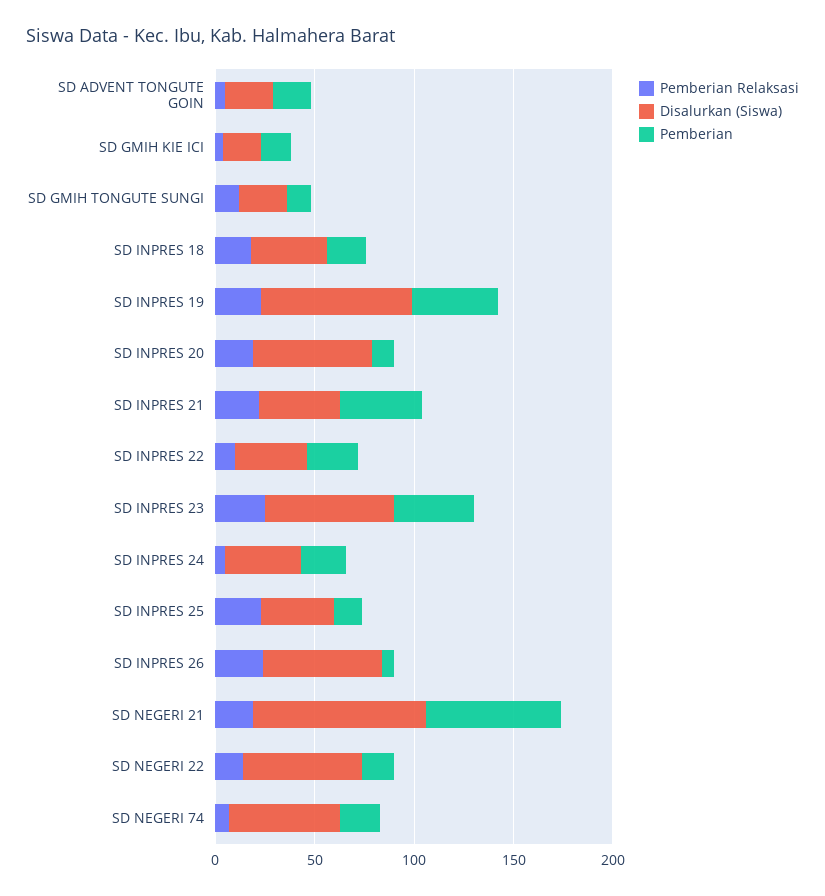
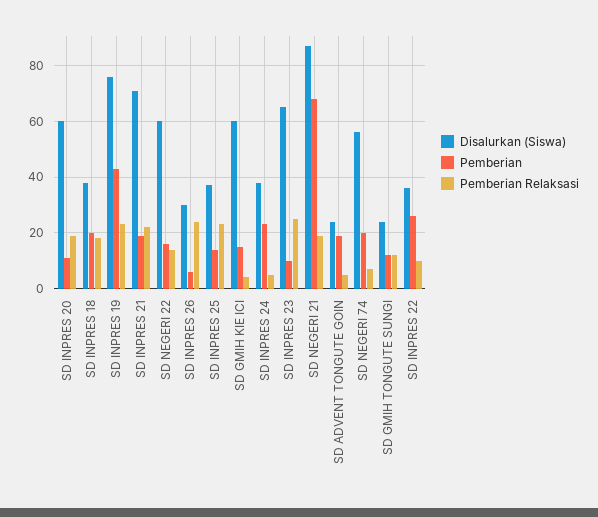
  {
    "Pemberian Relaksasi": {
      "SD ADVENT TONGUTE GOIN": 5,
      "SD GMIH KIE ICI": 5,
      "SD GMIH TONGUTE SUNGI": 10,
      "SD INPRES 18": 20,
      "SD INPRES 19": 25,
      "SD INPRES 20": 20,
      "SD INPRES 21": 20,
      "SD INPRES 22": 10,
      "SD INPRES 23": 25,
      "SD INPRES 24": 5,
      "SD INPRES 25": 25,
      "SD INPRES 26": 25,
      "SD NEGERI 21": 20,
      "SD NEGERI 22": 15,
      "SD NEGERI 74": 5
    },
    "Disalurkan (Siswa)": {
      "SD ADVENT TONGUTE GOIN": 25,
-     "SD GMIH KIE ICI": 20,
+     "SD GMIH KIE ICI": 60,
      "SD GMIH TONGUTE SUNGI": 25,
      "SD INPRES 18": 40,
      "SD INPRES 19": 75,
      "SD INPRES 20": 60,
-     "SD INPRES 21": 40,
+     "SD INPRES 21": 70,
      "SD INPRES 22": 35,
      "SD INPRES 23": 65,
      "SD INPRES 24": 40,
      "SD INPRES 25": 35,
-     "SD INPRES 26": 60,
+     "SD INPRES 26": 30,
      "SD NEGERI 21": 85,
      "SD NEGERI 22": 60,
      "SD NEGERI 74": 55
    },
    "Pemberian": {
      "SD ADVENT TONGUTE GOIN": 20,
      "SD GMIH KIE ICI": 15,
      "SD GMIH TONGUTE SUNGI": 10,
      "SD INPRES 18": 20,
      "SD INPRES 19": 45,
      "SD INPRES 20": 10,
-     "SD INPRES 21": 40,
+     "SD INPRES 21": 20,
      "SD INPRES 22": 25,
-     "SD INPRES 23": 40,
+     "SD INPRES 23": 10,
      "SD INPRES 24": 25,
      "SD INPRES 25": 15,
      "SD INPRES 26": 5,
      "SD NEGERI 21": 70,
      "SD NEGERI 22": 15,
      "SD NEGERI 74": 20
    }
  }

